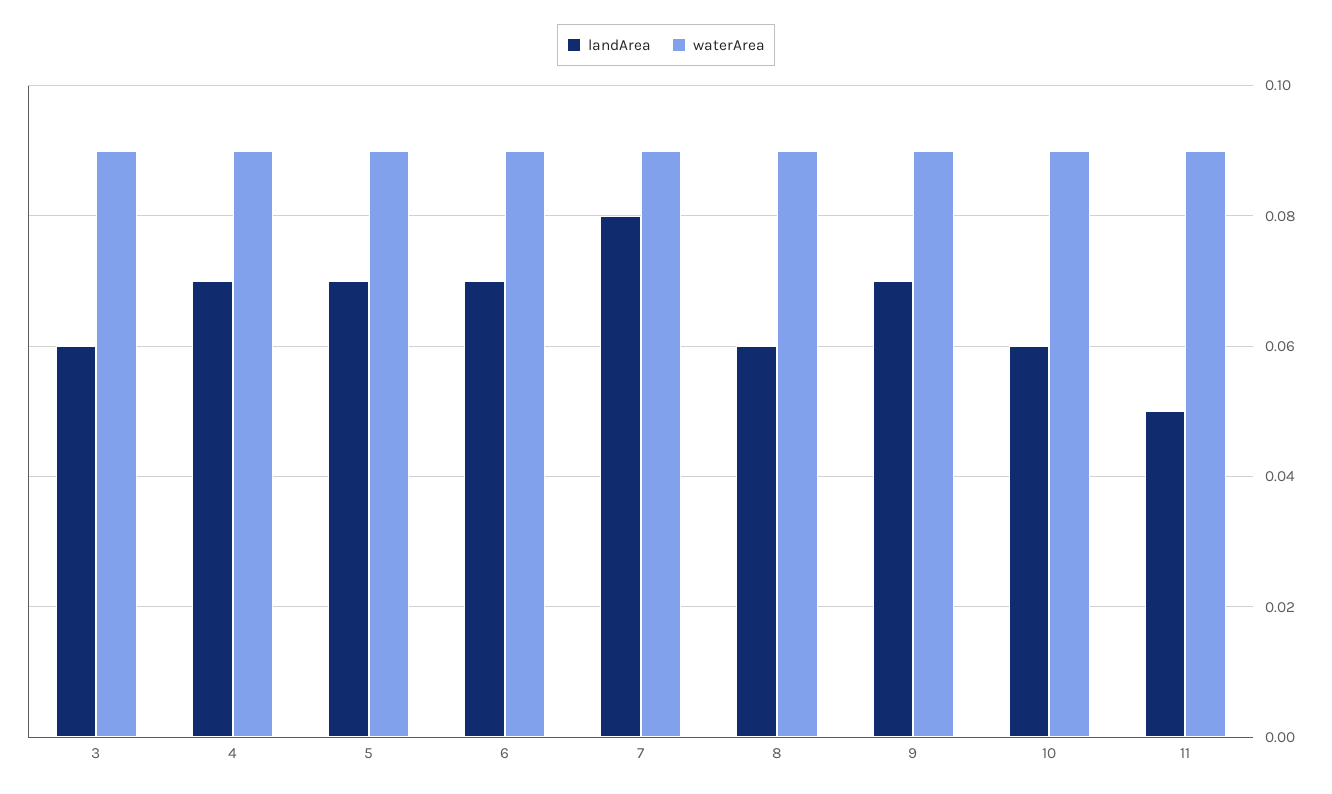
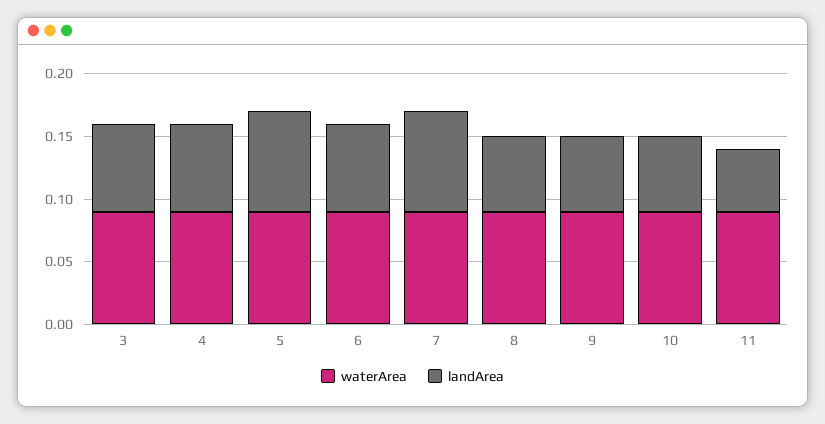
  {
    "landArea": {
-     "3": 0.06,
+     "3": 0.07,
      "4": 0.07,
-     "5": 0.07,
+     "5": 0.08,
      "6": 0.07,
      "7": 0.08,
      "8": 0.06,
-     "9": 0.07,
+     "9": 0.06,
      "10": 0.06,
      "11": 0.05
    },
    "waterArea": {
      "3": 0.09,
      "4": 0.09,
      "5": 0.09,
      "6": 0.09,
      "7": 0.09,
      "8": 0.09,
      "9": 0.09,
      "10": 0.09,
      "11": 0.09
    }
  }

